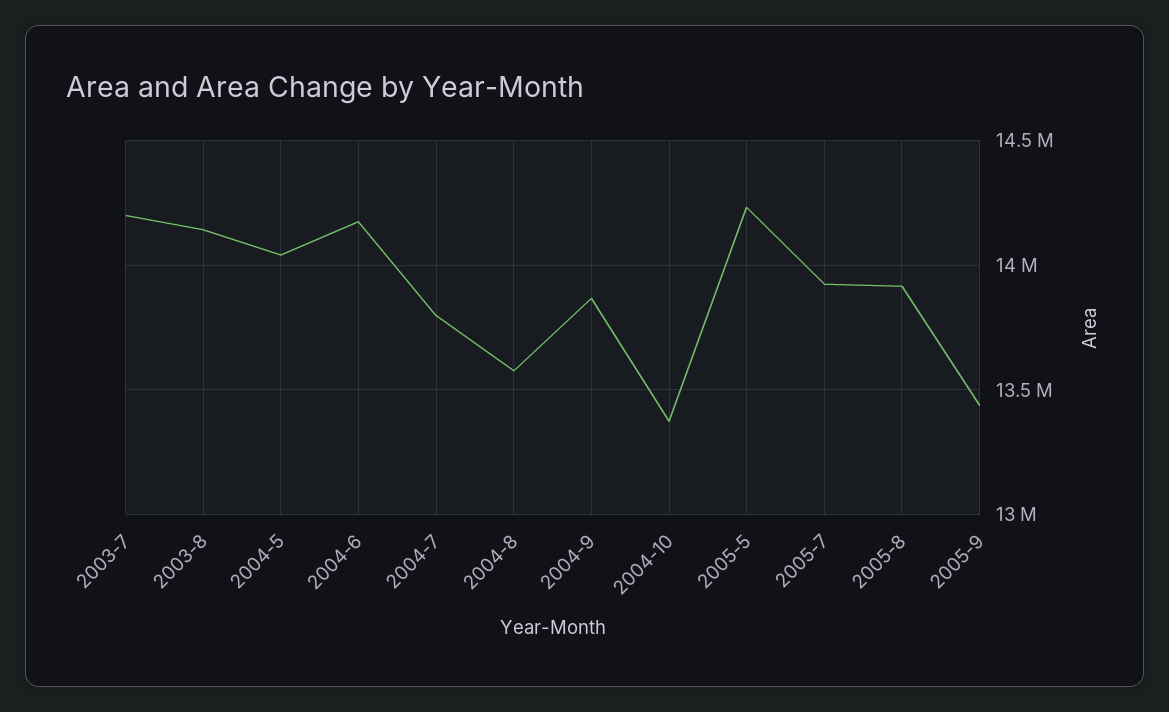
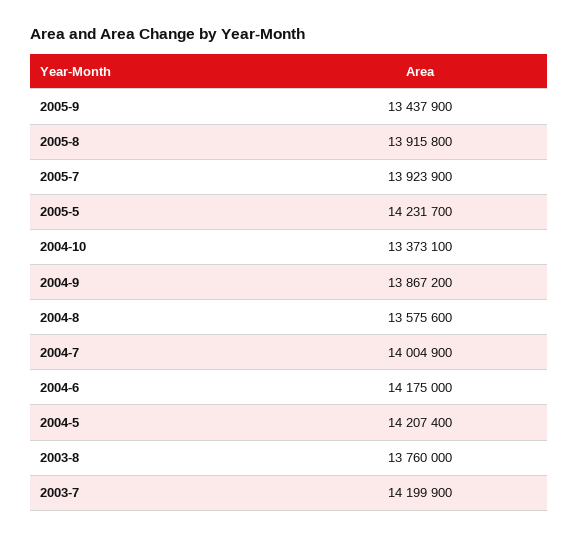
  {
    "2003-7": 14199900,
-   "2003-8": 14150000,
+   "2003-8": 13760000,
-   "2004-5": 14050000,
+   "2004-5": 14207400,
    "2004-6": 14175000,
-   "2004-7": 13800000,
+   "2004-7": 14004900,
    "2004-8": 13575600,
    "2004-9": 13867200,
    "2004-10": 13373100,
    "2005-5": 14231700,
    "2005-7": 13923900,
    "2005-8": 13915800,
    "2005-9": 13437900
  }

